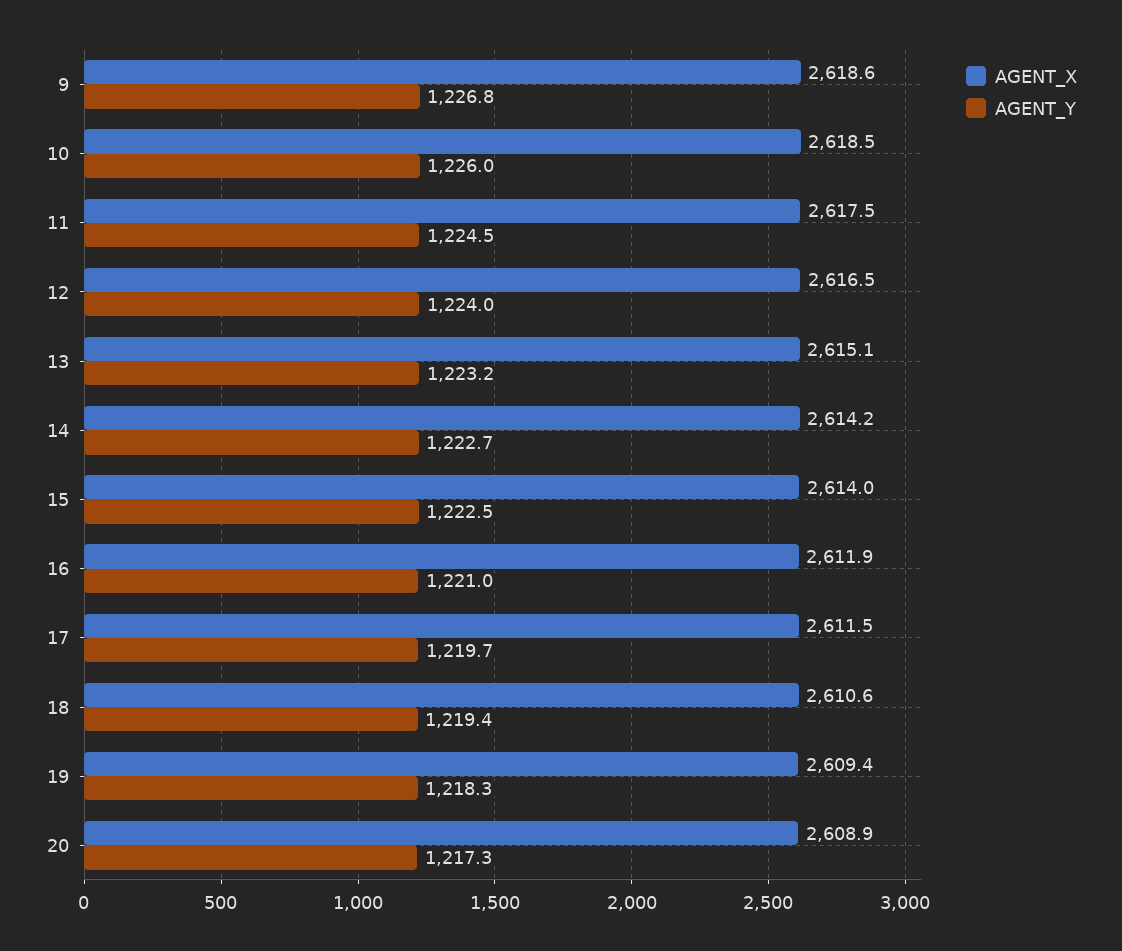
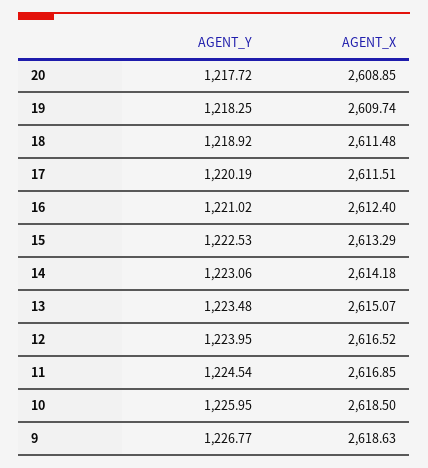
  {
    "AGENT_X": {
      "9": 2618.63,
      "10": 2618.5,
-     "11": 2617.5,
+     "11": 2616.85,
      "12": 2616.52,
      "13": 2615.07,
      "14": 2614.18,
-     "15": 2614,
+     "15": 2613.29,
-     "16": 2611.9,
+     "16": 2612.4,
      "17": 2611.51,
-     "18": 2610.6,
+     "18": 2611.48,
-     "19": 2609.4,
+     "19": 2609.74,
      "20": 2608.85
    },
    "AGENT_Y": {
      "9": 1226.77,
      "10": 1225.95,
      "11": 1224.54,
      "12": 1223.95,
-     "13": 1223.2,
+     "13": 1223.48,
-     "14": 1222.7,
+     "14": 1223.06,
      "15": 1222.53,
      "16": 1221.02,
-     "17": 1219.7,
+     "17": 1220.19,
-     "18": 1219.4,
+     "18": 1218.92,
      "19": 1218.25,
-     "20": 1217.3
+     "20": 1217.72
    }
  }

